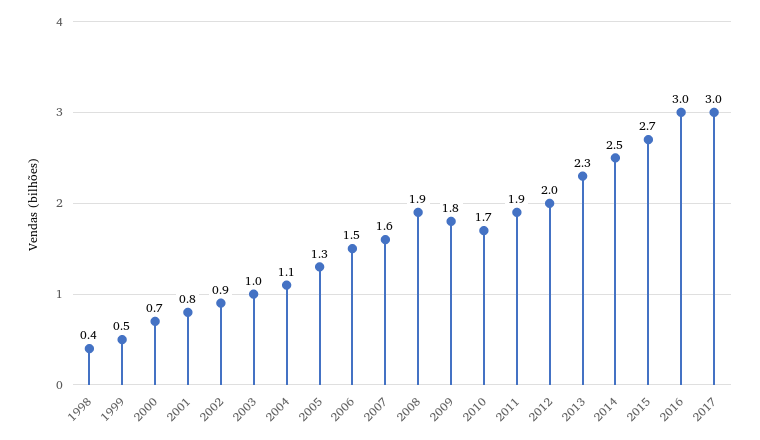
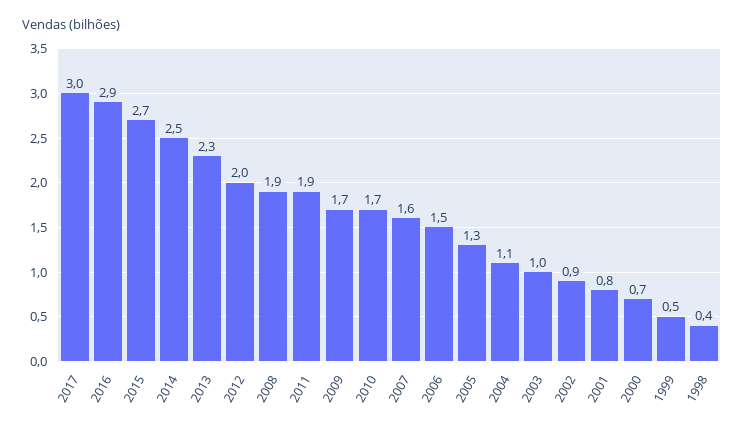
  {
    "1998": 0.4,
    "1999": 0.5,
    "2000": 0.7,
    "2001": 0.8,
    "2002": 0.9,
    "2003": 1,
    "2004": 1.1,
    "2005": 1.3,
    "2006": 1.5,
    "2007": 1.6,
    "2008": 1.9,
-   "2009": 1.8,
+   "2009": 1.7,
    "2010": 1.7,
    "2011": 1.9,
    "2012": 2,
    "2013": 2.3,
    "2014": 2.5,
    "2015": 2.7,
-   "2016": 3,
+   "2016": 2.9,
    "2017": 3
  }

